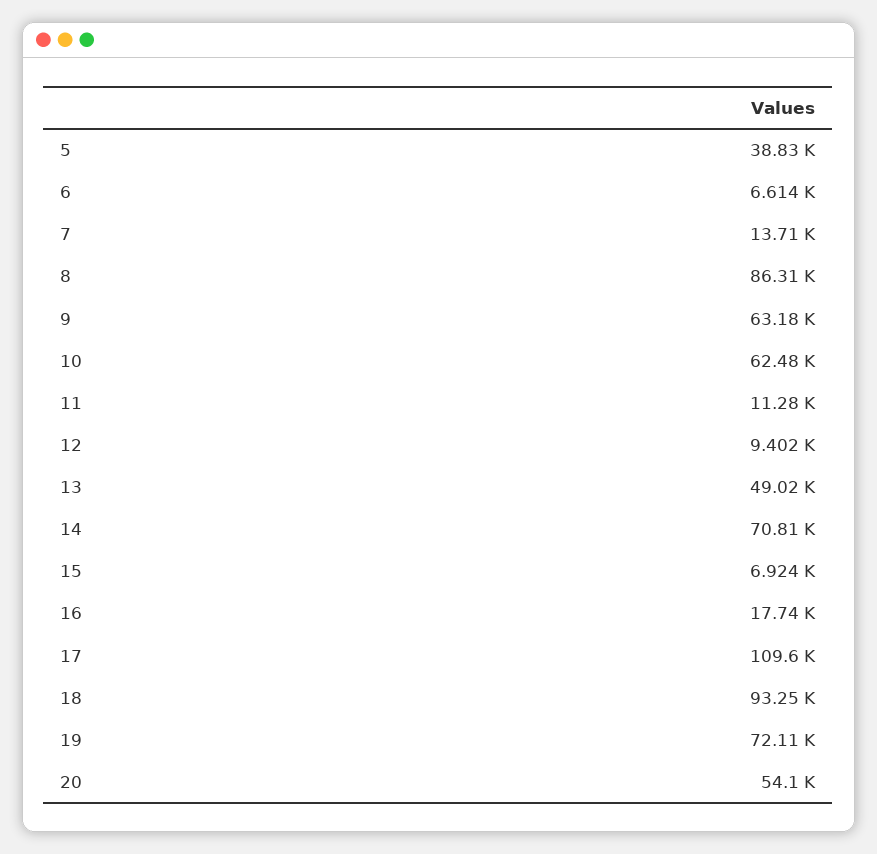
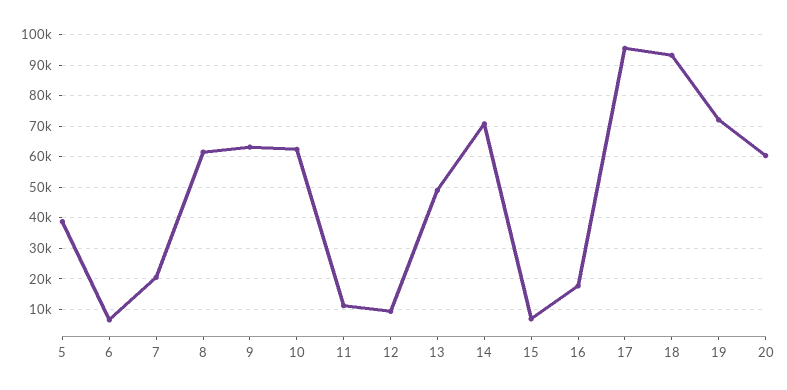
  {
    "5": 38830,
    "6": 6614,
-   "7": 13710,
+   "7": 20000,
-   "8": 86310,
+   "8": 62000,
    "9": 63180,
    "10": 62480,
    "11": 11280,
    "12": 9402,
    "13": 49020,
    "14": 70810,
    "15": 6924,
    "16": 17740,
-   "17": 109600,
+   "17": 96000,
    "18": 93250,
    "19": 72110,
-   "20": 54100
+   "20": 60000
  }

